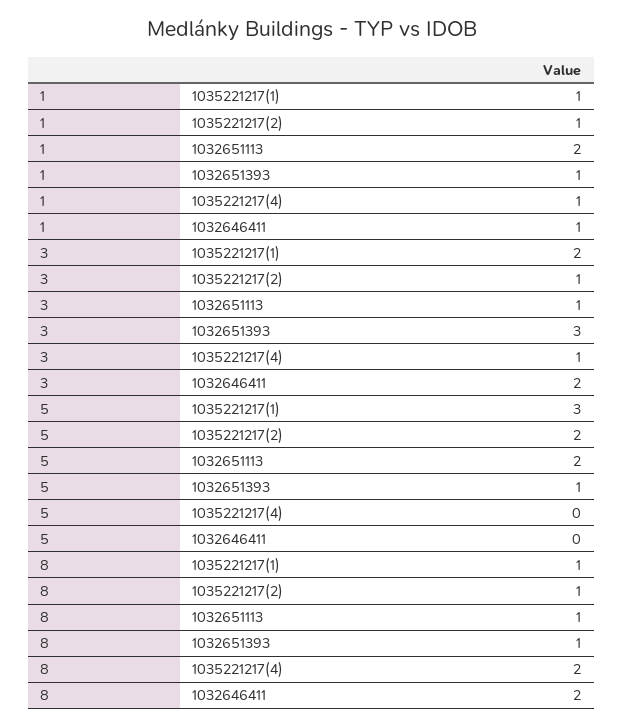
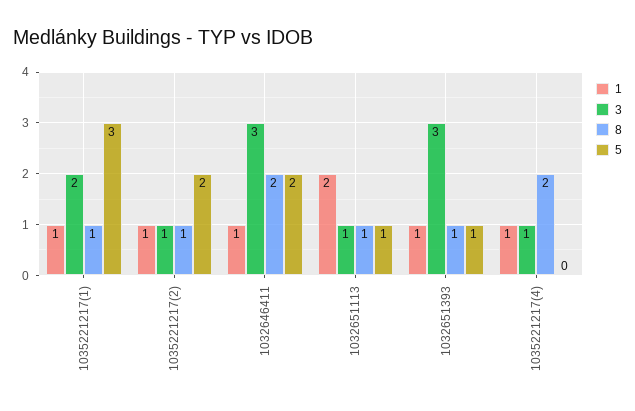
  {
    "1": {
      "1035221217(1)": 1,
      "1035221217(2)": 1,
      "1032651113": 2,
      "1032651393": 1,
      "1035221217(4)": 1,
      "1032646411": 1
    },
    "3": {
      "1035221217(1)": 2,
      "1035221217(2)": 1,
      "1032651113": 1,
      "1032651393": 3,
      "1035221217(4)": 1,
-     "1032646411": 2
+     "1032646411": 3
    },
    "5": {
      "1035221217(1)": 3,
      "1035221217(2)": 2,
-     "1032651113": 2,
+     "1032651113": 1,
      "1032651393": 1,
      "1035221217(4)": 0,
-     "1032646411": 0
+     "1032646411": 2
    },
    "8": {
      "1035221217(1)": 1,
      "1035221217(2)": 1,
      "1032651113": 1,
      "1032651393": 1,
      "1035221217(4)": 2,
      "1032646411": 2
    }
  }

